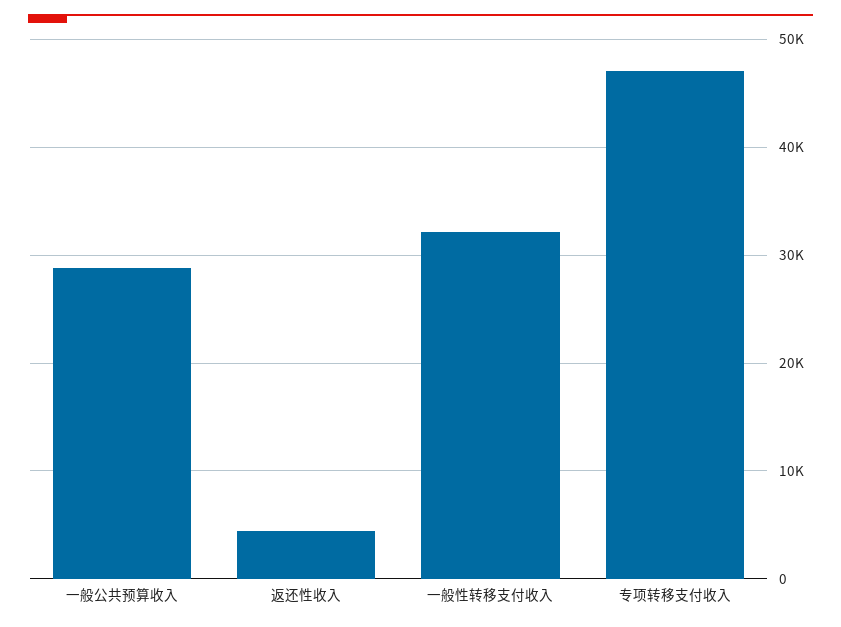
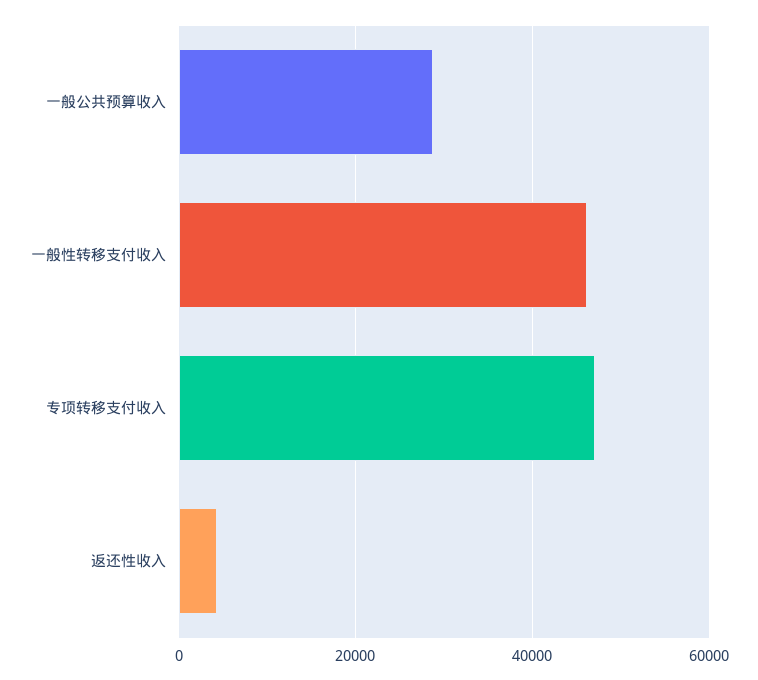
  {
    "一般公共预算收入": 29000,
    "返还性收入": 4000,
-   "一般性转移支付收入": 32000,
+   "一般性转移支付收入": 46000,
    "专项转移支付收入": 47000
  }

